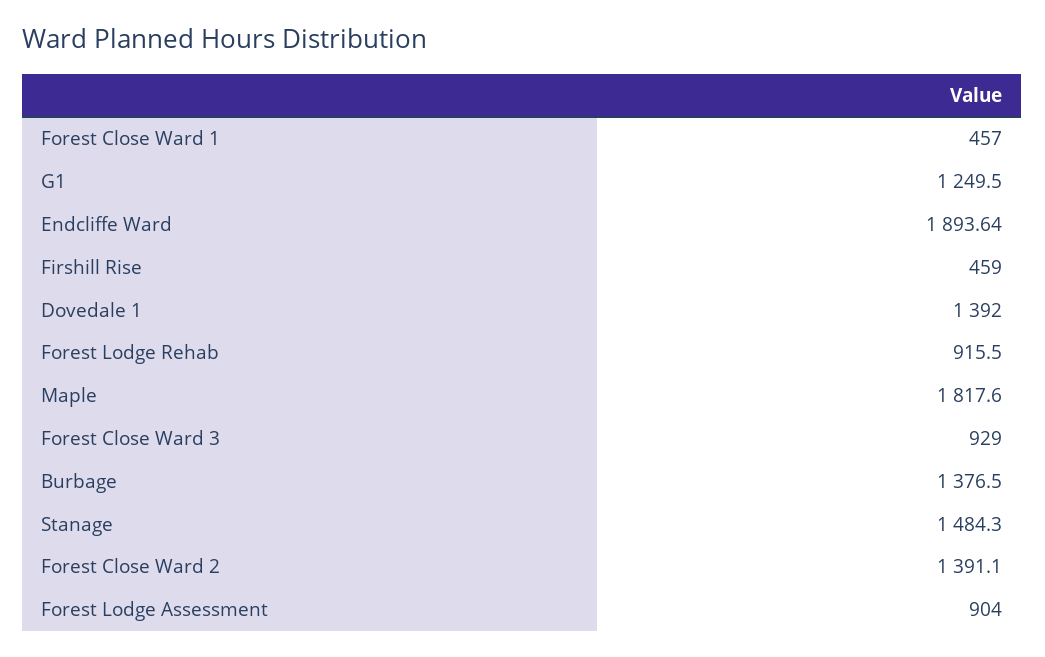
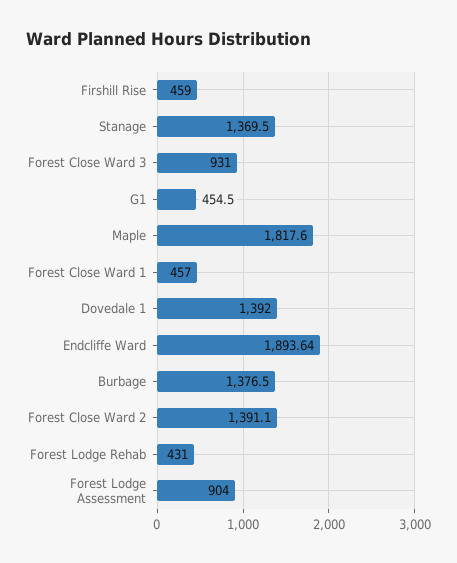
  {
    "Forest Close Ward 1": 457,
-   "G1": 1249.5,
+   "G1": 454.5,
    "Endcliffe Ward": 1893.64,
    "Firshill Rise": 459,
    "Dovedale 1": 1392,
-   "Forest Lodge Rehab": 915.5,
+   "Forest Lodge Rehab": 431,
    "Maple": 1817.6,
-   "Forest Close Ward 3": 929,
+   "Forest Close Ward 3": 931,
    "Burbage": 1376.5,
-   "Stanage": 1484.3,
+   "Stanage": 1369.5,
    "Forest Close Ward 2": 1391.1,
    "Forest Lodge Assessment": 904
  }

